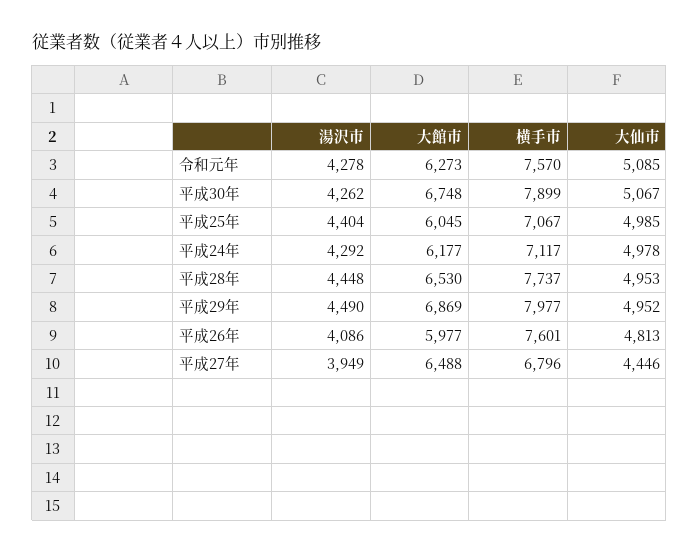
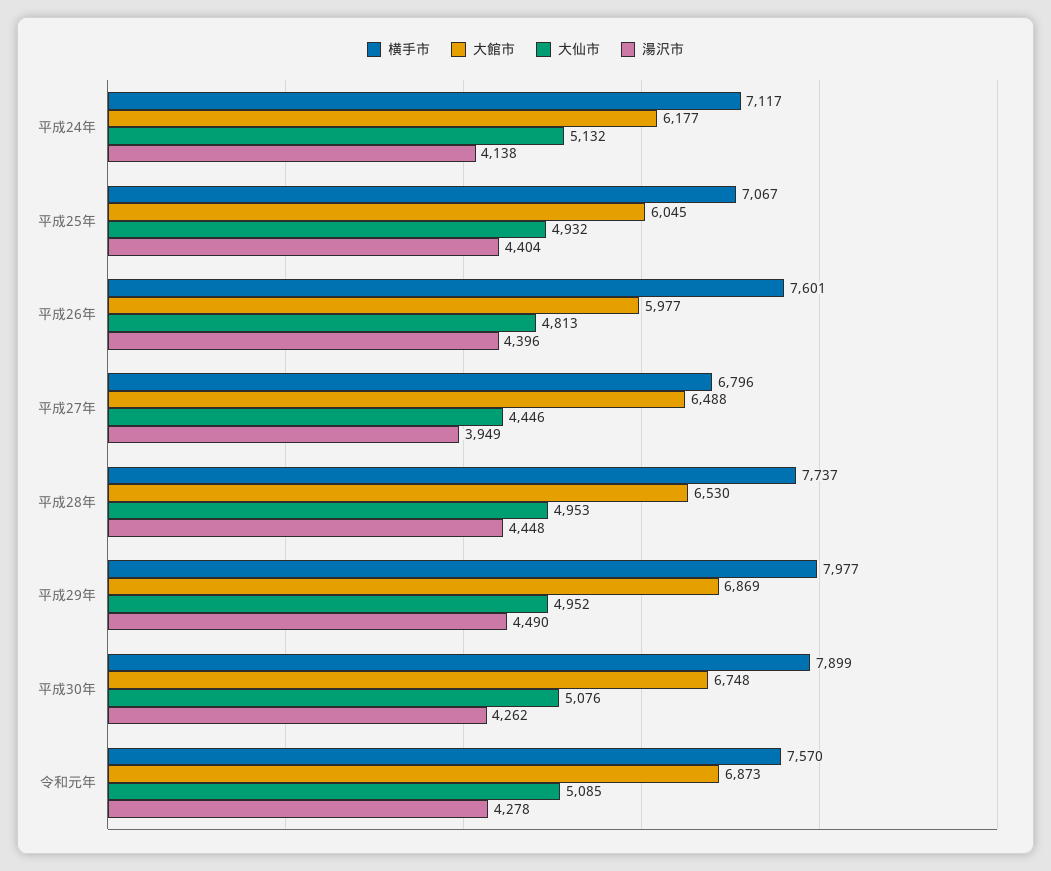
  {
    "湯沢市": {
      "令和元年": 4278,
      "平成30年": 4262,
      "平成25年": 4404,
-     "平成24年": 4292,
+     "平成24年": 4138,
      "平成28年": 4448,
      "平成29年": 4490,
-     "平成26年": 4086,
+     "平成26年": 4396,
      "平成27年": 3949
    },
    "大館市": {
-     "令和元年": 6273,
+     "令和元年": 6873,
      "平成30年": 6748,
      "平成25年": 6045,
      "平成24年": 6177,
      "平成28年": 6530,
      "平成29年": 6869,
      "平成26年": 5977,
      "平成27年": 6488
    },
    "横手市": {
      "令和元年": 7570,
      "平成30年": 7899,
      "平成25年": 7067,
      "平成24年": 7117,
      "平成28年": 7737,
      "平成29年": 7977,
      "平成26年": 7601,
      "平成27年": 6796
    },
    "大仙市": {
      "令和元年": 5085,
-     "平成30年": 5067,
+     "平成30年": 5076,
-     "平成25年": 4985,
+     "平成25年": 4932,
-     "平成24年": 4978,
+     "平成24年": 5132,
      "平成28年": 4953,
      "平成29年": 4952,
      "平成26年": 4813,
      "平成27年": 4446
    }
  }

